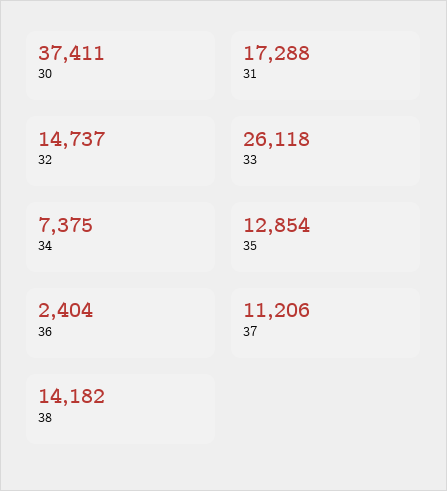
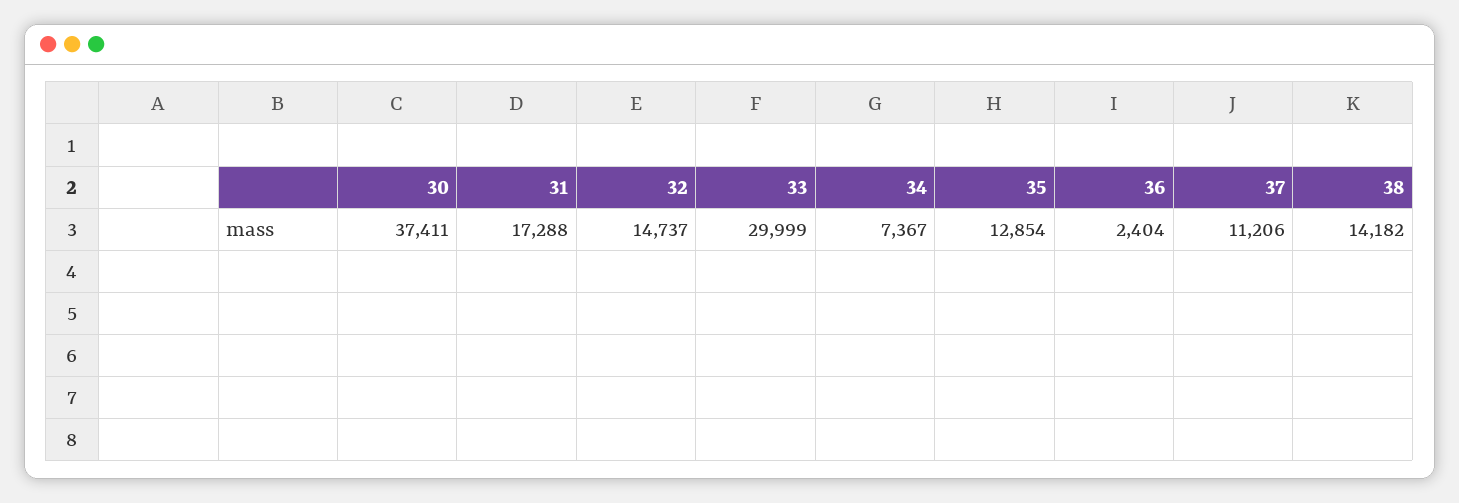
  {
    "30": 37411,
    "31": 17288,
    "32": 14737,
-   "33": 26118,
+   "33": 29999,
-   "34": 7375,
+   "34": 7367,
    "35": 12854,
    "36": 2404,
    "37": 11206,
    "38": 14182
  }

